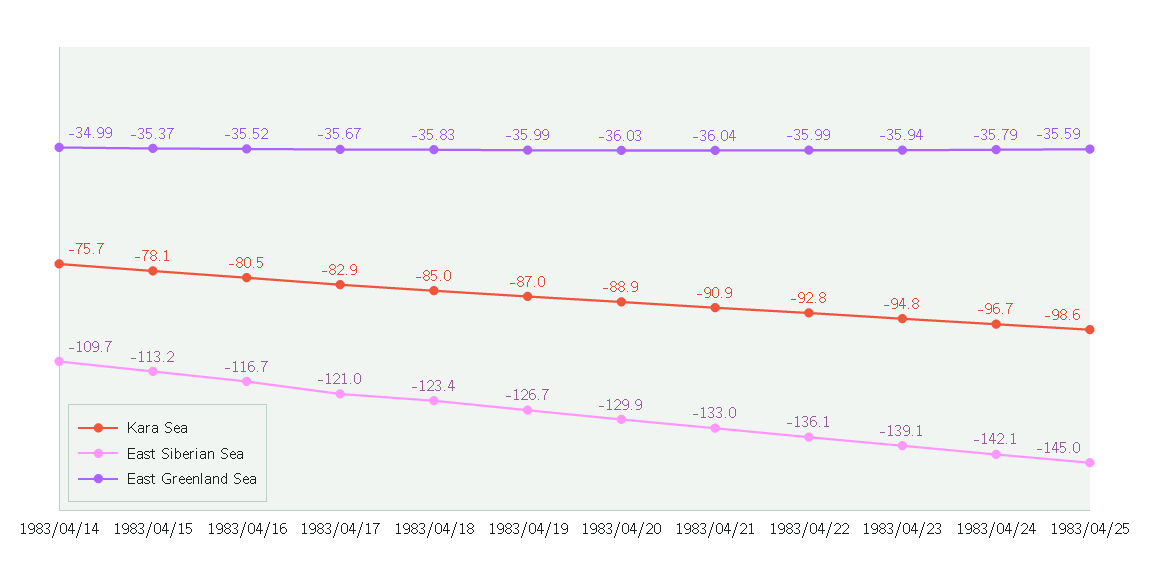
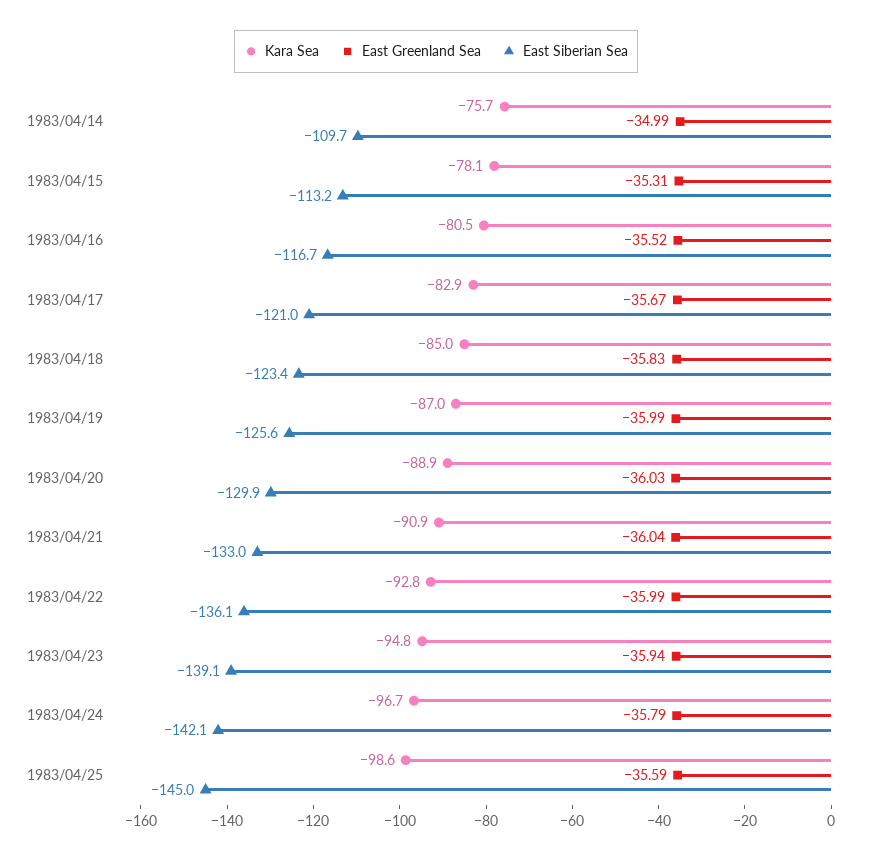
  {
    "Kara Sea": {
      "1983/04/14": -75.7,
      "1983/04/15": -78.1,
      "1983/04/16": -80.5,
      "1983/04/17": -82.9,
      "1983/04/18": -85,
      "1983/04/19": -87,
      "1983/04/20": -88.9,
      "1983/04/21": -90.9,
      "1983/04/22": -92.8,
      "1983/04/23": -94.8,
      "1983/04/24": -96.7,
      "1983/04/25": -98.6
    },
    "East Siberian Sea": {
      "1983/04/14": -109.7,
      "1983/04/15": -113.2,
      "1983/04/16": -116.7,
      "1983/04/17": -121,
      "1983/04/18": -123.4,
-     "1983/04/19": -126.7,
+     "1983/04/19": -125.6,
      "1983/04/20": -129.9,
      "1983/04/21": -133,
      "1983/04/22": -136.1,
      "1983/04/23": -139.1,
      "1983/04/24": -142.1,
      "1983/04/25": -145
    },
    "East Greenland Sea": {
      "1983/04/14": -34.99,
-     "1983/04/15": -35.37,
+     "1983/04/15": -35.31,
      "1983/04/16": -35.52,
      "1983/04/17": -35.67,
      "1983/04/18": -35.83,
      "1983/04/19": -35.99,
      "1983/04/20": -36.03,
      "1983/04/21": -36.04,
      "1983/04/22": -35.99,
      "1983/04/23": -35.94,
      "1983/04/24": -35.79,
      "1983/04/25": -35.59
    }
  }

